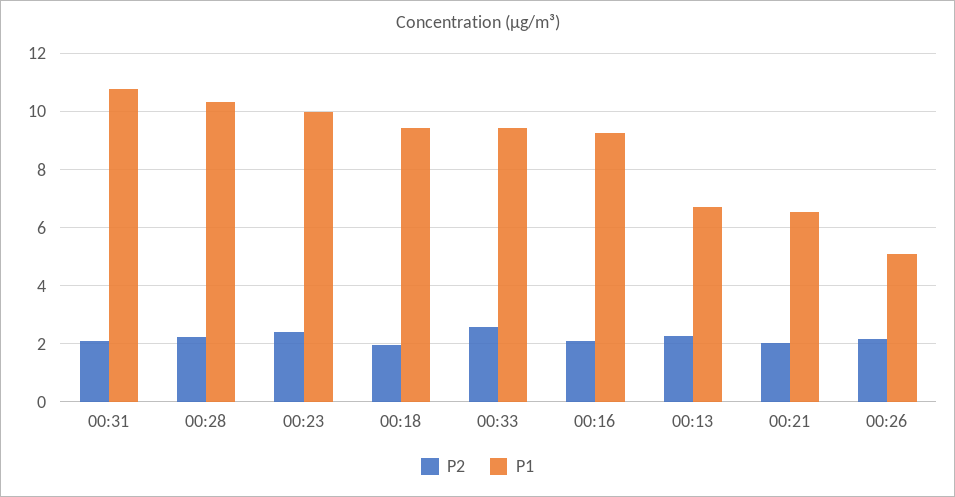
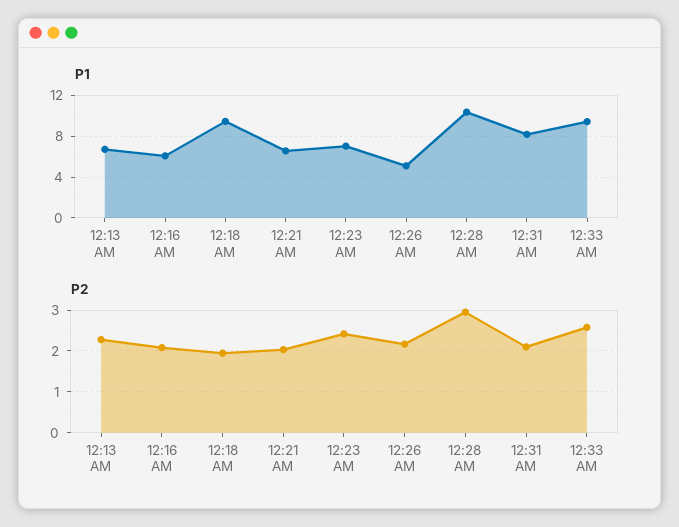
  {
    "P2": {
      "00:31": 2.2,
-     "00:28": 2.25,
+     "00:28": 3,
      "00:23": 2.4,
      "00:18": 2,
      "00:33": 2.6,
      "00:16": 2,
      "00:13": 2.2,
      "00:21": 2,
      "00:26": 2.2
    },
    "P1": {
-     "00:31": 10.75,
+     "00:31": 8,
      "00:28": 10.25,
-     "00:23": 10,
+     "00:23": 7,
      "00:18": 9.5,
      "00:33": 9.5,
-     "00:16": 9.25,
+     "00:16": 6,
      "00:13": 6.75,
      "00:21": 6.5,
      "00:26": 5
    }
  }

